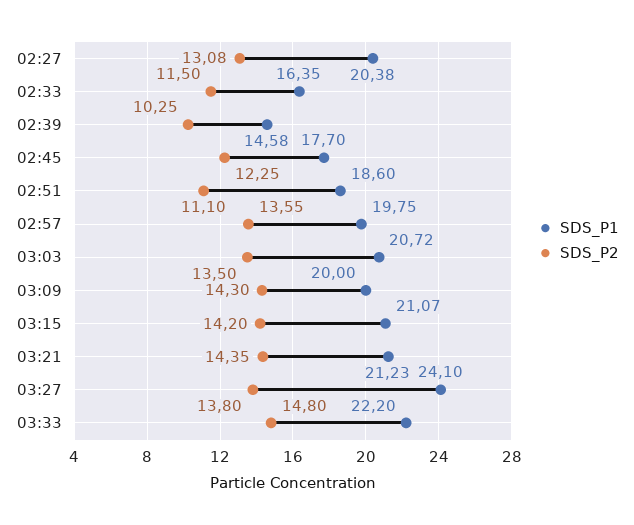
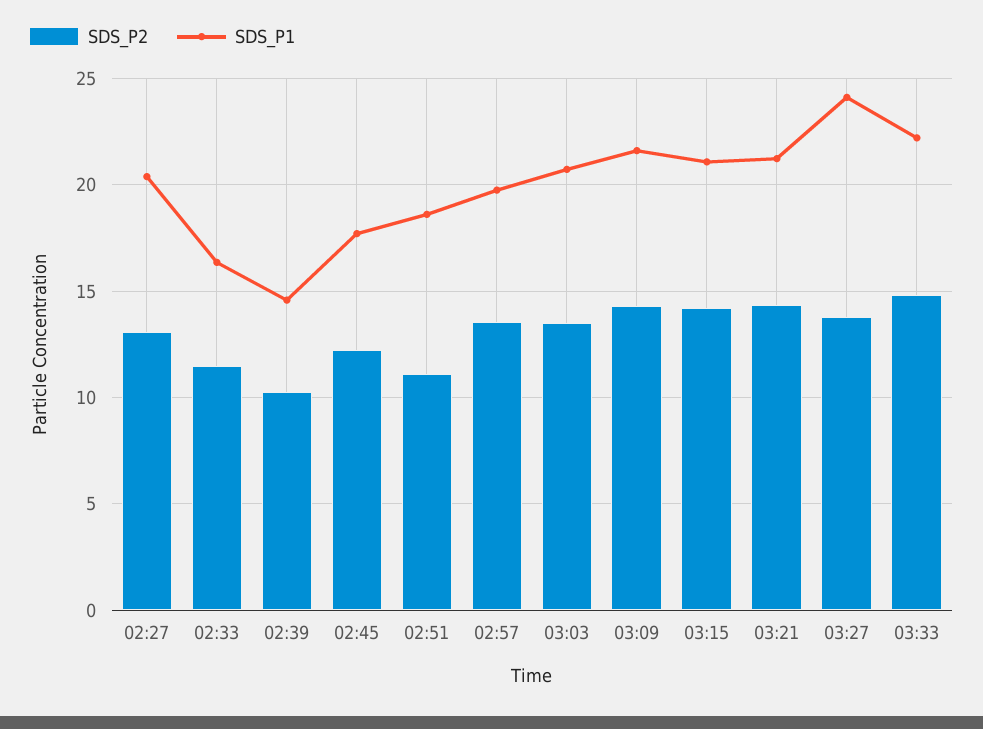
  {
    "SDS_P1": {
      "02:27": 20.38,
      "02:33": 16.35,
      "02:39": 14.58,
      "02:45": 17.7,
      "02:51": 18.6,
      "02:57": 19.75,
      "03:03": 20.72,
-     "03:09": 20,
+     "03:09": 21.5,
      "03:15": 21.07,
      "03:21": 21.23,
      "03:27": 24.1,
      "03:33": 22.2
    },
    "SDS_P2": {
      "02:27": 13.08,
      "02:33": 11.5,
      "02:39": 10.25,
      "02:45": 12.25,
      "02:51": 11.1,
      "02:57": 13.55,
      "03:03": 13.5,
      "03:09": 14.3,
      "03:15": 14.2,
      "03:21": 14.35,
      "03:27": 13.8,
      "03:33": 14.8
    }
  }

